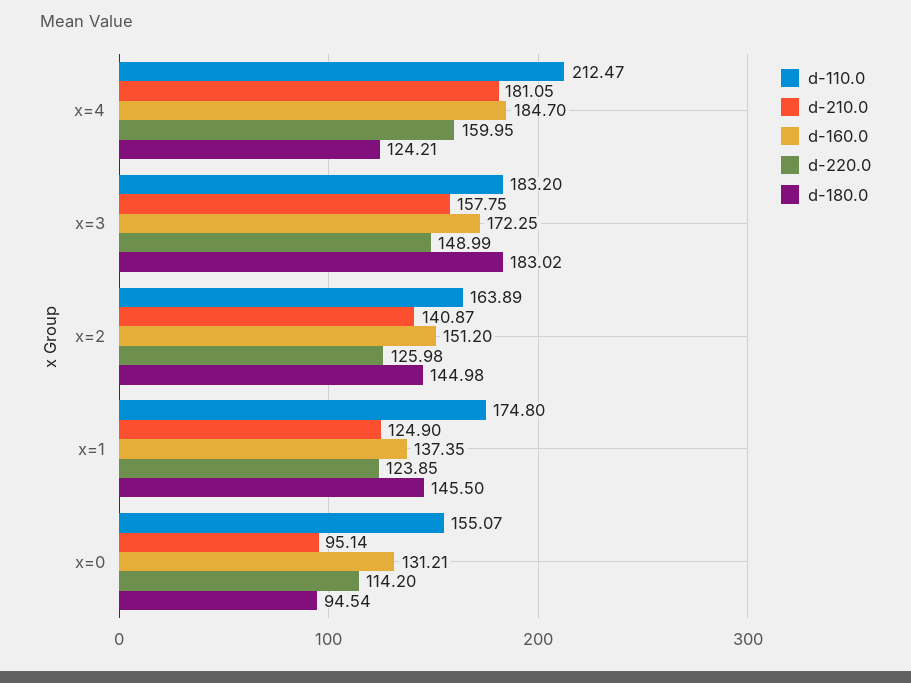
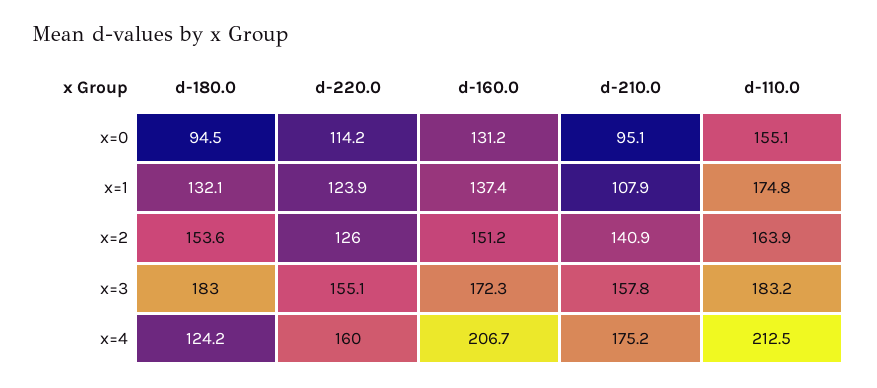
  {
    "d-110.0": {
      "x=4": 212.47,
      "x=3": 183.2,
      "x=2": 163.89,
      "x=1": 174.8,
      "x=0": 155.07
    },
    "d-210.0": {
-     "x=4": 181.05,
+     "x=4": 175.2,
      "x=3": 157.75,
      "x=2": 140.87,
-     "x=1": 124.9,
+     "x=1": 107.9,
      "x=0": 95.14
    },
    "d-160.0": {
-     "x=4": 184.7,
+     "x=4": 206.7,
      "x=3": 172.25,
      "x=2": 151.2,
      "x=1": 137.35,
      "x=0": 131.21
    },
    "d-220.0": {
      "x=4": 159.95,
-     "x=3": 148.99,
+     "x=3": 155.1,
      "x=2": 125.98,
      "x=1": 123.85,
      "x=0": 114.2
    },
    "d-180.0": {
      "x=4": 124.21,
      "x=3": 183.02,
-     "x=2": 144.98,
+     "x=2": 153.6,
-     "x=1": 145.5,
+     "x=1": 132.1,
      "x=0": 94.54
    }
  }

